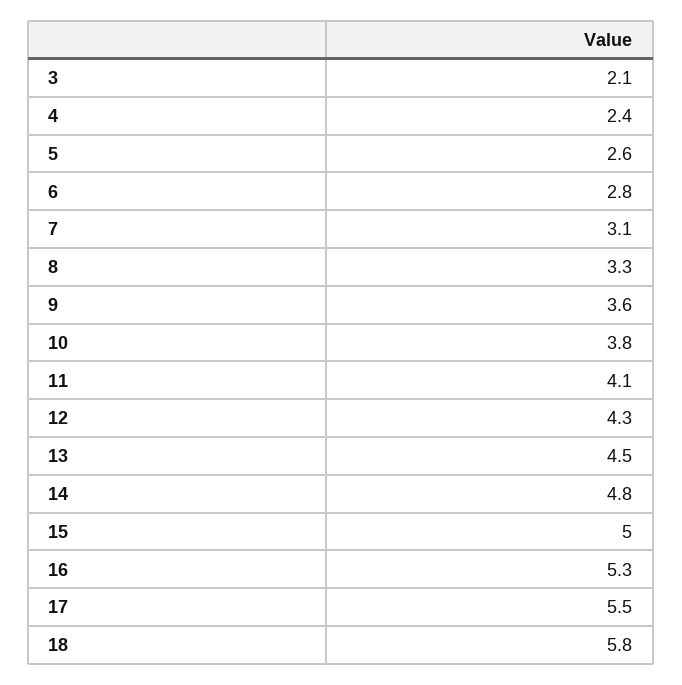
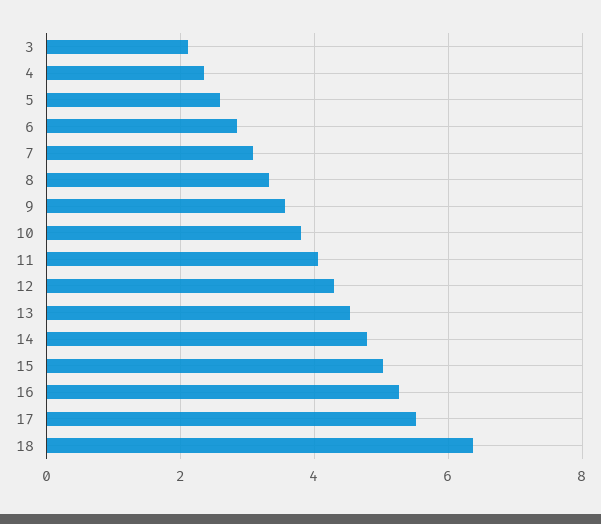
  {
    "3": 2.1,
    "4": 2.4,
    "5": 2.6,
    "6": 2.8,
    "7": 3.1,
    "8": 3.3,
    "9": 3.6,
    "10": 3.8,
    "11": 4.1,
    "12": 4.3,
    "13": 4.5,
    "14": 4.8,
    "15": 5,
    "16": 5.3,
    "17": 5.5,
-   "18": 5.8
+   "18": 6.4
  }

